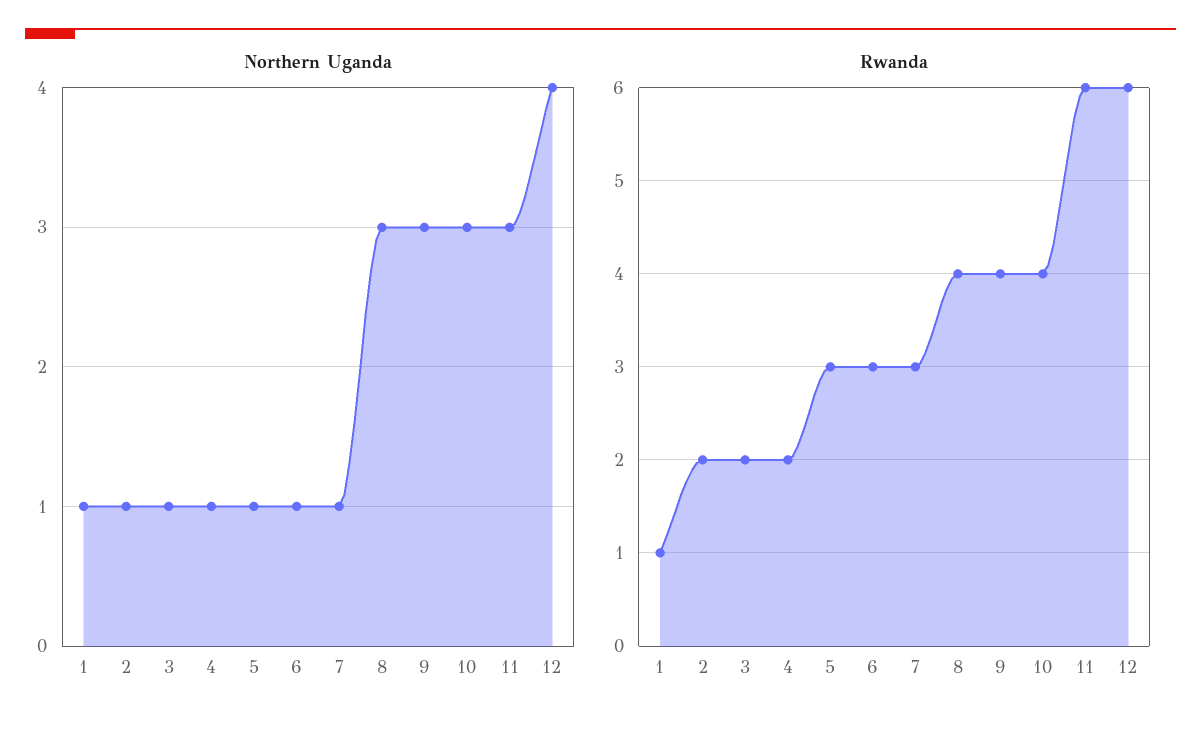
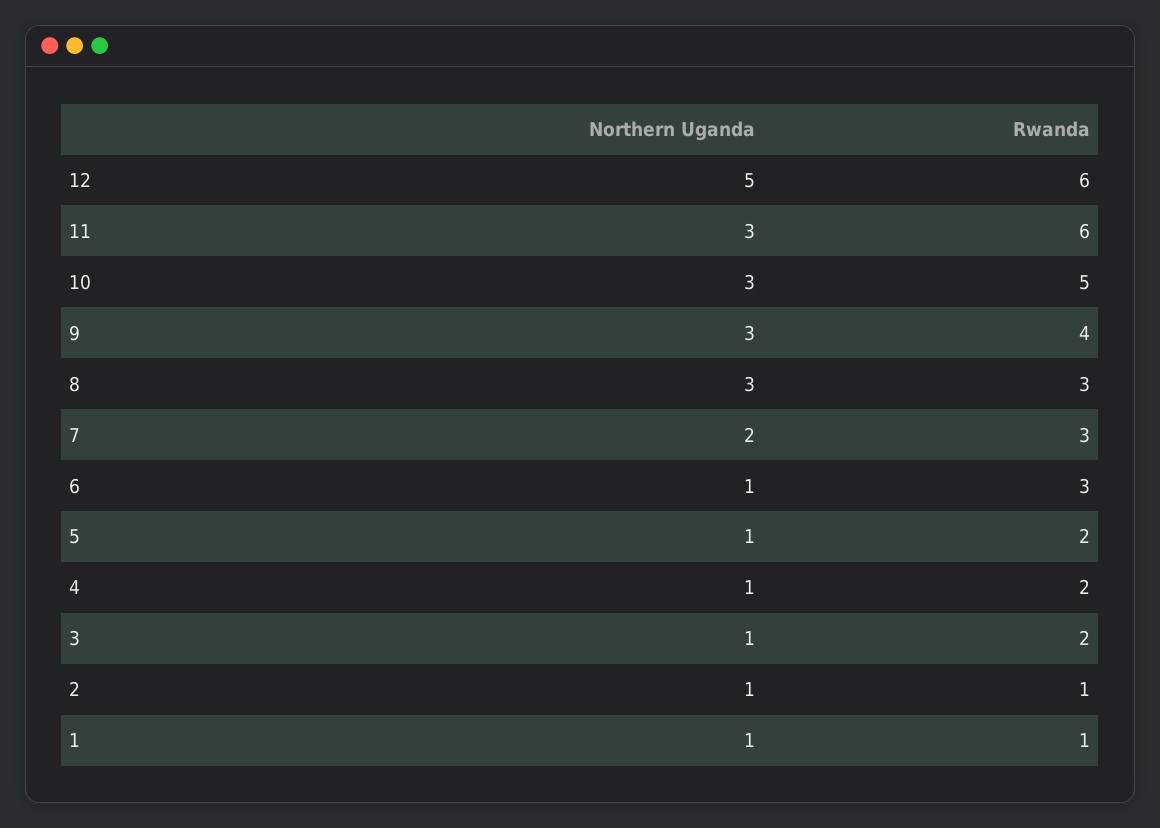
  {
    "Northern Uganda": {
      "1": 1,
      "2": 1,
      "3": 1,
      "4": 1,
      "5": 1,
      "6": 1,
-     "7": 1,
+     "7": 2,
      "8": 3,
      "9": 3,
      "10": 3,
      "11": 3,
-     "12": 4
+     "12": 5
    },
    "Rwanda": {
      "1": 1,
-     "2": 2,
+     "2": 1,
      "3": 2,
      "4": 2,
-     "5": 3,
+     "5": 2,
      "6": 3,
      "7": 3,
-     "8": 4,
+     "8": 3,
      "9": 4,
-     "10": 4,
+     "10": 5,
      "11": 6,
      "12": 6
    }
  }

